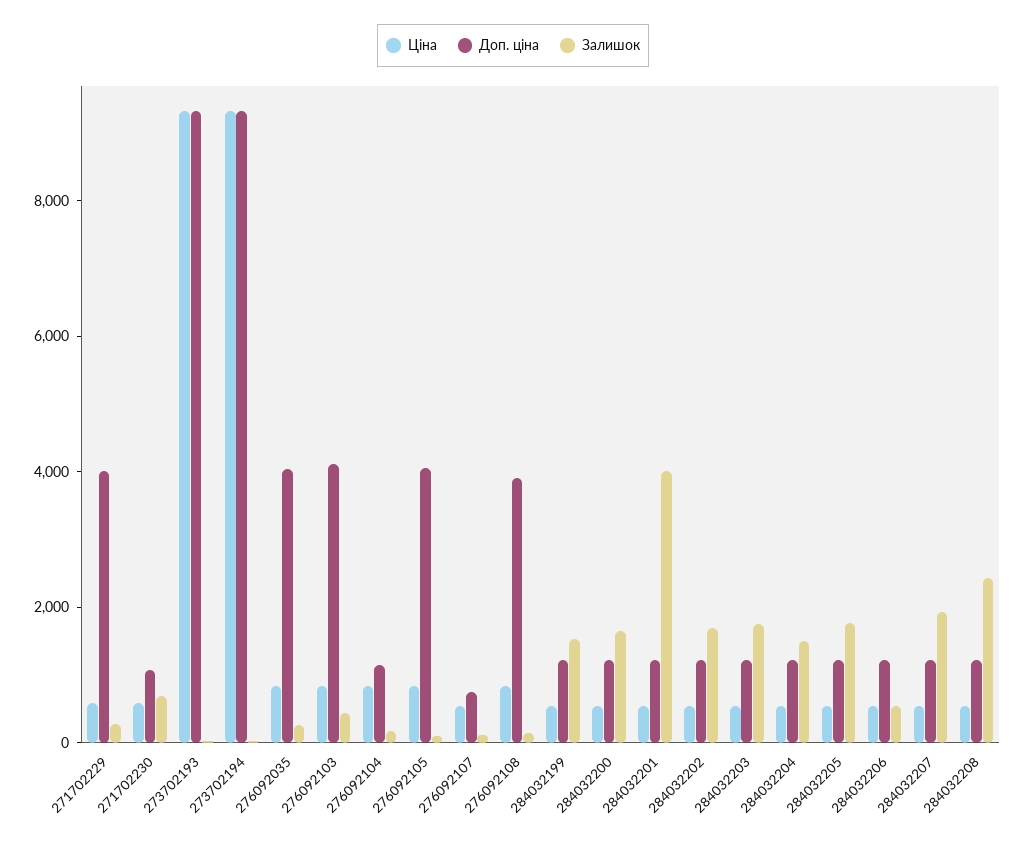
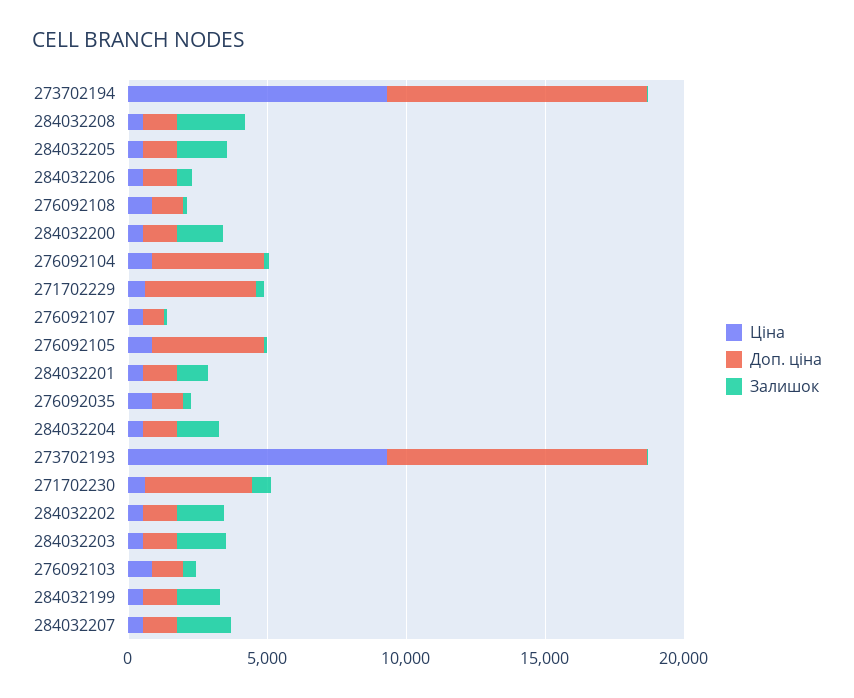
  {
    "Ціна": {
      "271702229": 500,
      "271702230": 500,
      "273702193": 9500,
      "273702194": 9500,
      "276092035": 1000,
      "276092103": 1000,
      "276092104": 1000,
      "276092105": 1000,
      "276092107": 500,
      "276092108": 1000,
      "284032199": 500,
      "284032200": 500,
      "284032201": 500,
      "284032202": 500,
      "284032203": 500,
      "284032204": 500,
      "284032205": 500,
      "284032206": 500,
      "284032207": 500,
      "284032208": 500
    },
    "Доп. ціна": {
      "271702229": 4000,
-     "271702230": 1000,
+     "271702230": 4000,
      "273702193": 9500,
      "273702194": 9500,
-     "276092035": 4000,
+     "276092035": 1000,
-     "276092103": 4000,
+     "276092103": 1000,
-     "276092104": 1000,
+     "276092104": 4000,
      "276092105": 4000,
      "276092107": 500,
-     "276092108": 4000,
+     "276092108": 1000,
      "284032199": 1000,
      "284032200": 1000,
      "284032201": 1000,
      "284032202": 1000,
      "284032203": 1000,
      "284032204": 1000,
      "284032205": 1000,
      "284032206": 1000,
      "284032207": 1000,
      "284032208": 1000
    },
    "Залишок": {
      "271702229": 500,
      "271702230": 500,
      "273702193": 0,
      "273702194": 0,
      "276092035": 500,
      "276092103": 500,
      "276092104": 0,
      "276092105": 0,
      "276092107": 0,
      "276092108": 0,
      "284032199": 1500,
      "284032200": 1500,
-     "284032201": 4000,
+     "284032201": 1000,
      "284032202": 1500,
      "284032203": 2000,
      "284032204": 1500,
      "284032205": 2000,
      "284032206": 500,
      "284032207": 2000,
      "284032208": 2500
    }
  }

